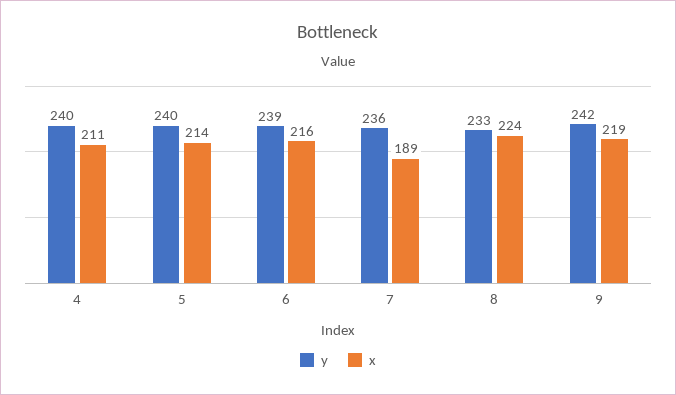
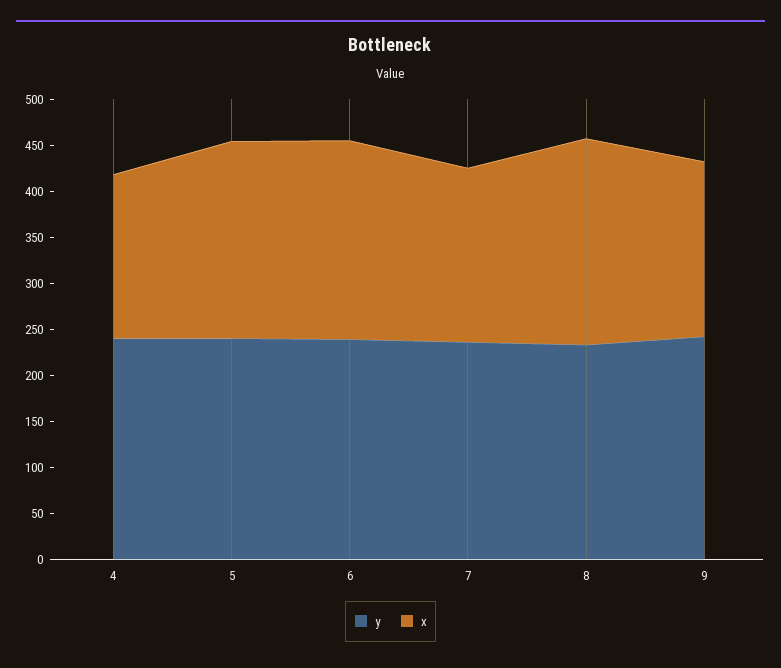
  {
    "y": {
      "4": 240,
      "5": 240,
      "6": 239,
      "7": 236,
      "8": 233,
      "9": 242
    },
    "x": {
-     "4": 211,
+     "4": 180,
      "5": 214,
      "6": 216,
      "7": 189,
      "8": 224,
-     "9": 219
+     "9": 190
    }
  }

